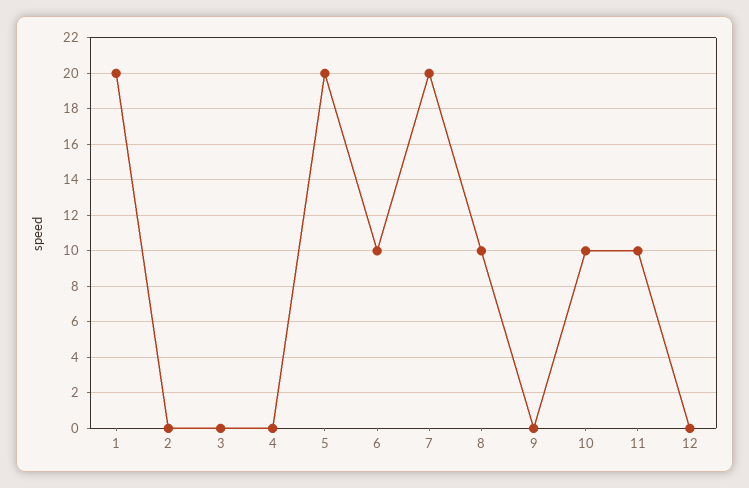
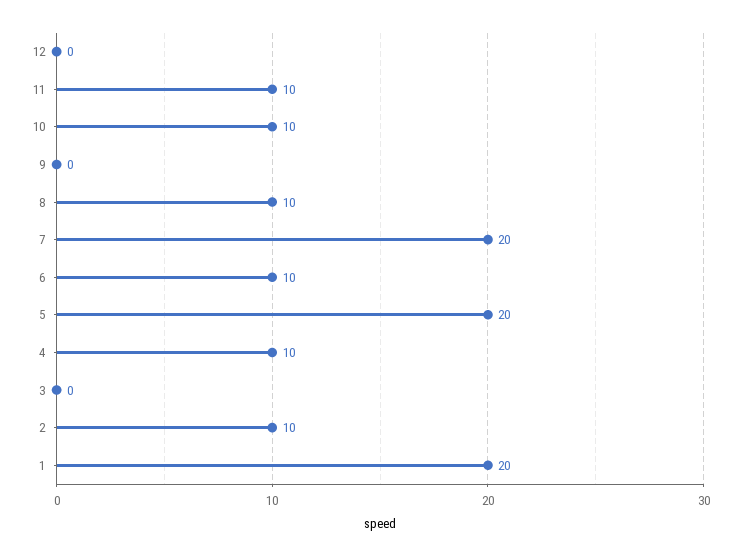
  {
    "1": 20,
-   "2": 0,
+   "2": 10,
    "3": 0,
-   "4": 0,
+   "4": 10,
    "5": 20,
    "6": 10,
    "7": 20,
    "8": 10,
    "9": 0,
    "10": 10,
    "11": 10,
    "12": 0
  }

